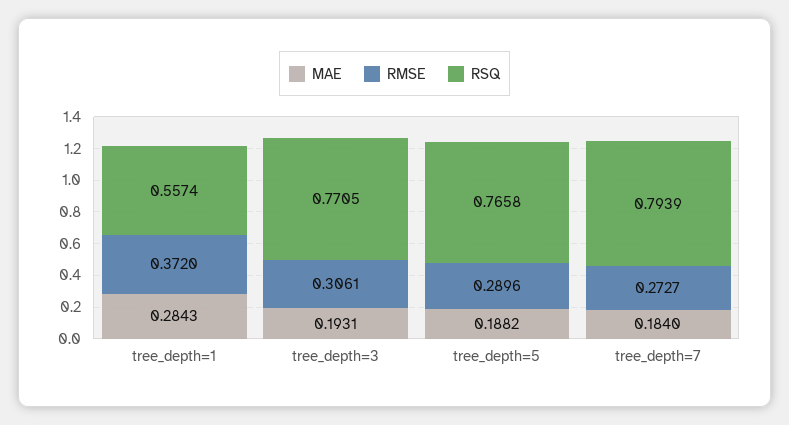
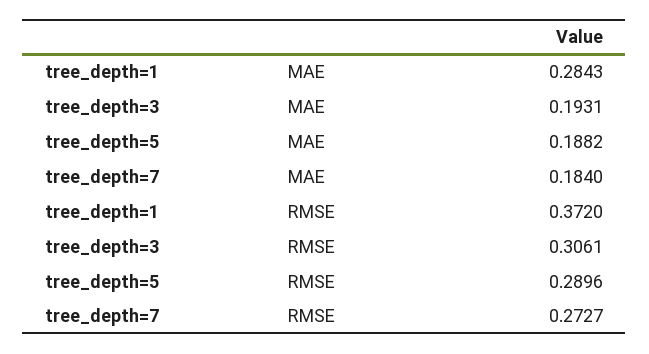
  {
    "MAE": {
      "tree_depth=1": 0.2843,
      "tree_depth=3": 0.1931,
      "tree_depth=5": 0.1882,
      "tree_depth=7": 0.184
    },
    "RMSE": {
      "tree_depth=1": 0.372,
      "tree_depth=3": 0.3061,
      "tree_depth=5": 0.2896,
      "tree_depth=7": 0.2727
-   },
+   }
-   "RSQ": {
-     "tree_depth=1": 0.5574,
-     "tree_depth=3": 0.7705,
-     "tree_depth=5": 0.7658,
-     "tree_depth=7": 0.7939
-   }
  }

